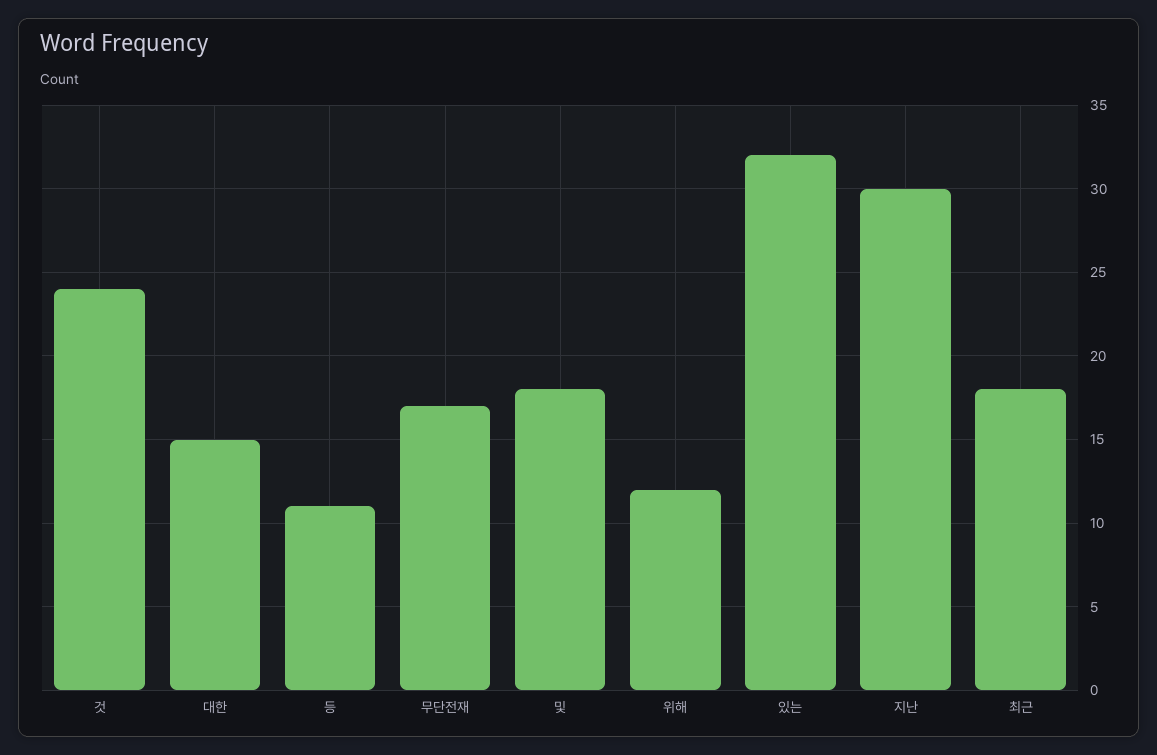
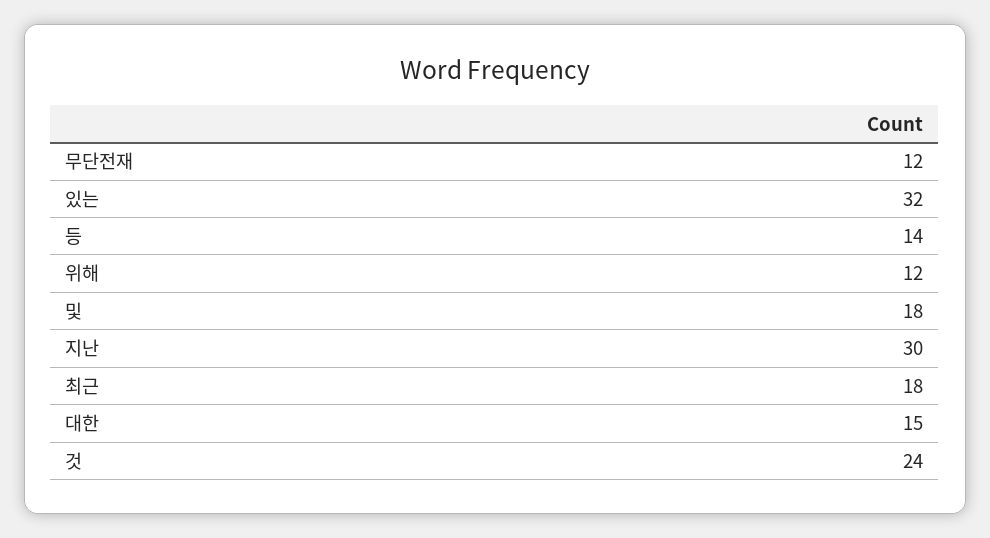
  {
    "것": 24,
    "대한": 15,
-   "등": 11,
+   "등": 14,
-   "무단전재": 17,
+   "무단전재": 12,
    "및": 18,
    "위해": 12,
    "있는": 32,
    "지난": 30,
    "최근": 18
  }

